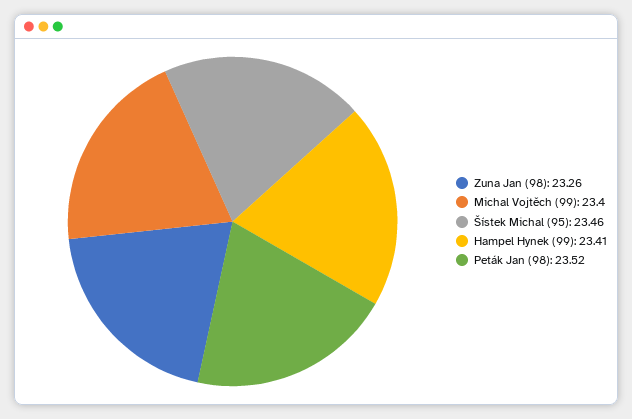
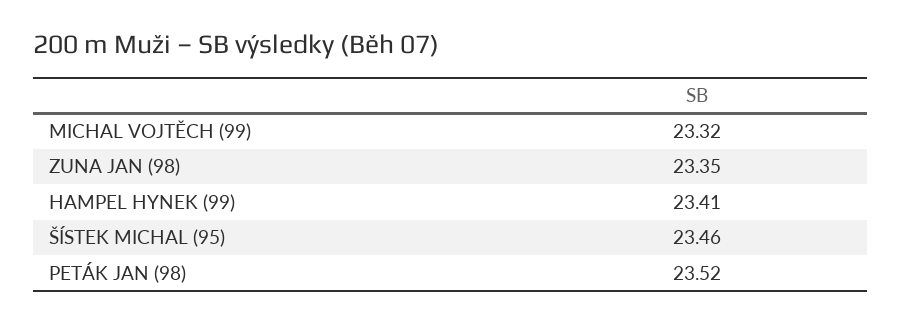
  {
-   "Zuna Jan (98)": 23.26,
+   "Zuna Jan (98)": 23.35,
-   "Michal Vojtěch (99)": 23.4,
+   "Michal Vojtěch (99)": 23.32,
    "Šístek Michal (95)": 23.46,
    "Hampel Hynek (99)": 23.41,
    "Peták Jan (98)": 23.52
  }

